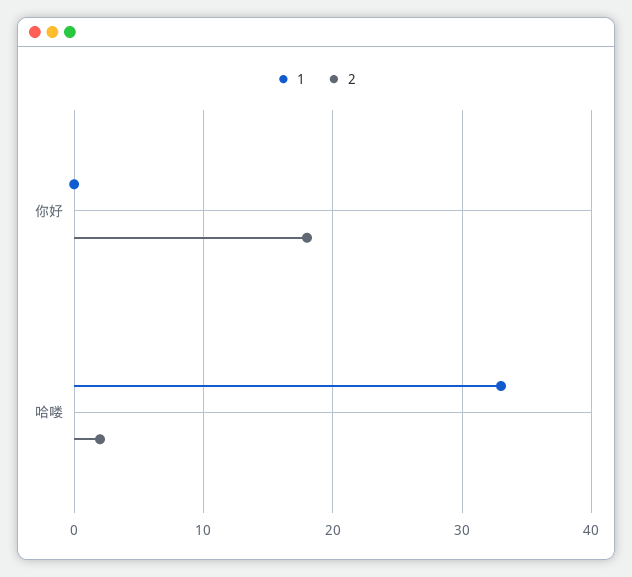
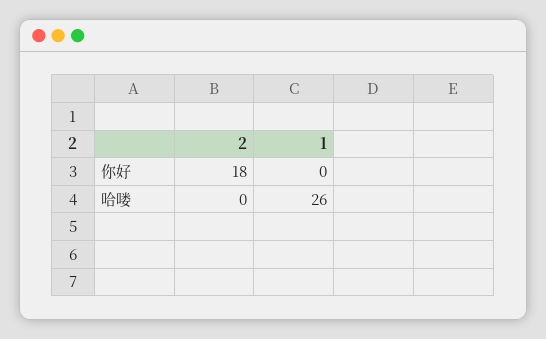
  {
    "1": {
      "你好": 0,
-     "哈喽": 33
+     "哈喽": 26
    },
    "2": {
      "你好": 18,
-     "哈喽": 2
+     "哈喽": 0
    }
  }

